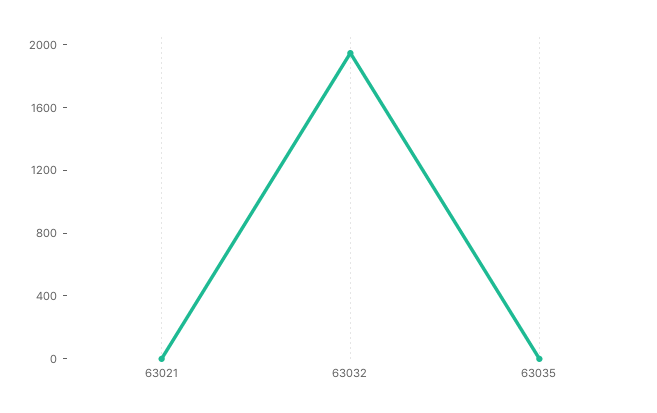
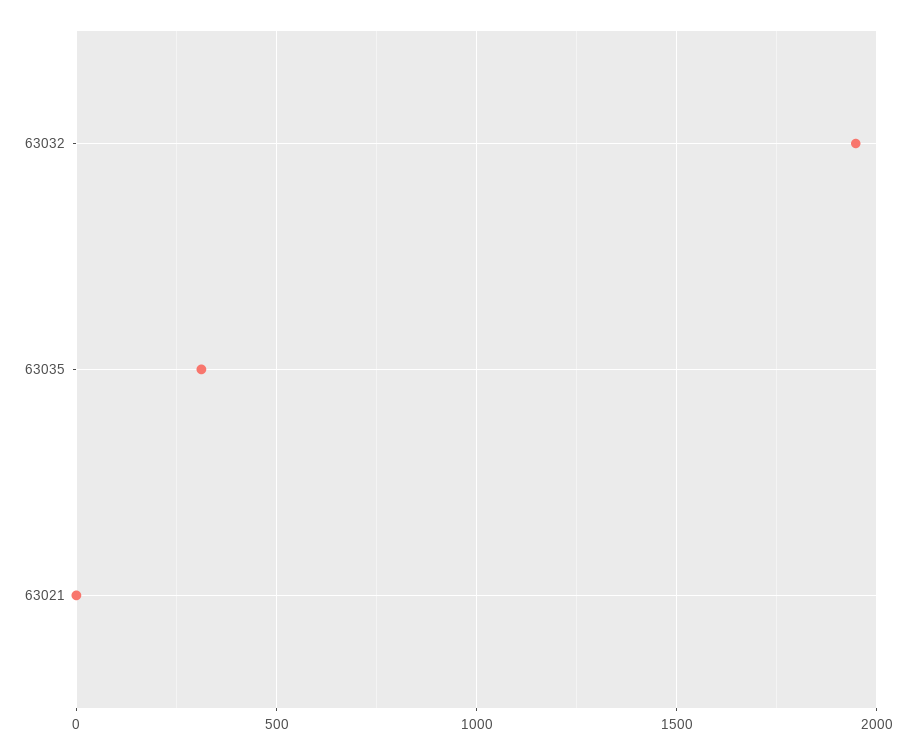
  {
    "63021": 0,
    "63032": 1950,
-   "63035": 0
+   "63035": 300
  }

